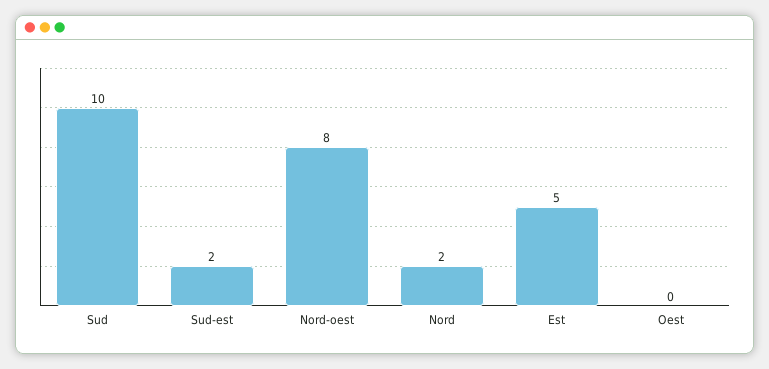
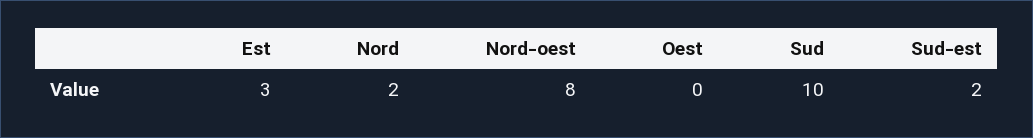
  {
    "Sud": 10,
    "Sud-est": 2,
    "Nord-oest": 8,
    "Nord": 2,
-   "Est": 5,
+   "Est": 3,
    "Oest": 0
  }

